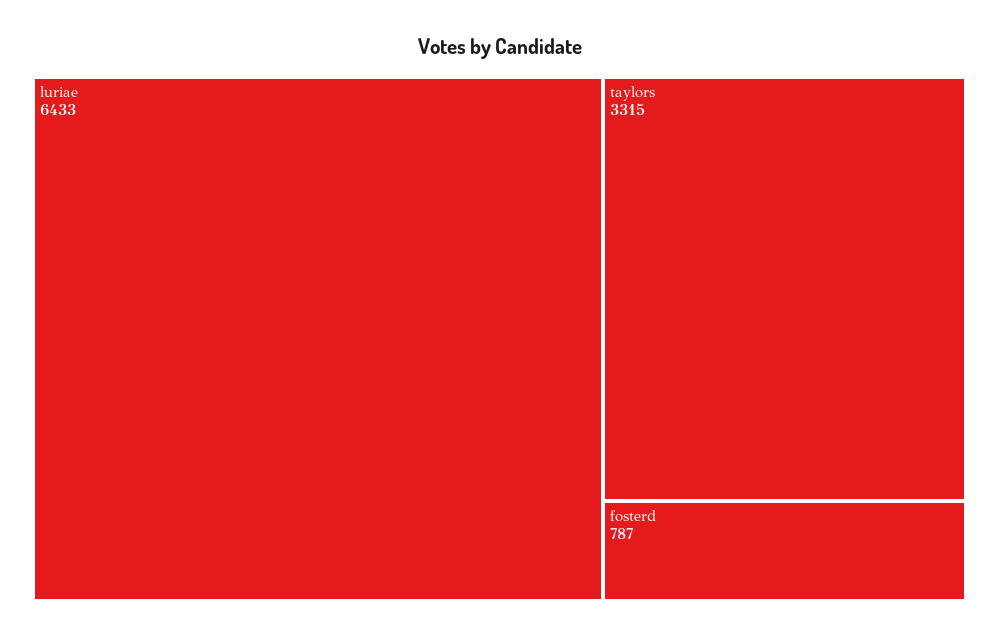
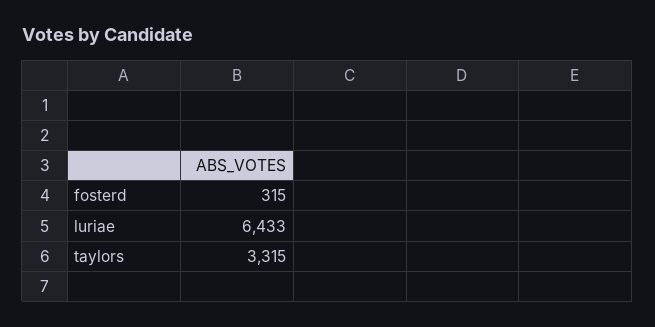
  {
    "luriae": 6433,
    "taylors": 3315,
-   "fosterd": 787
+   "fosterd": 315
  }

